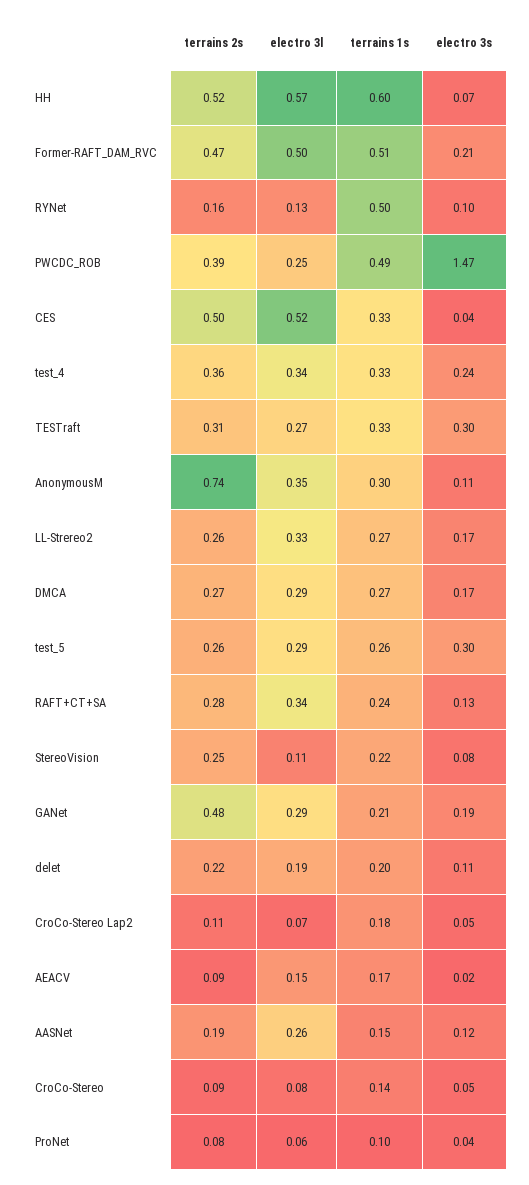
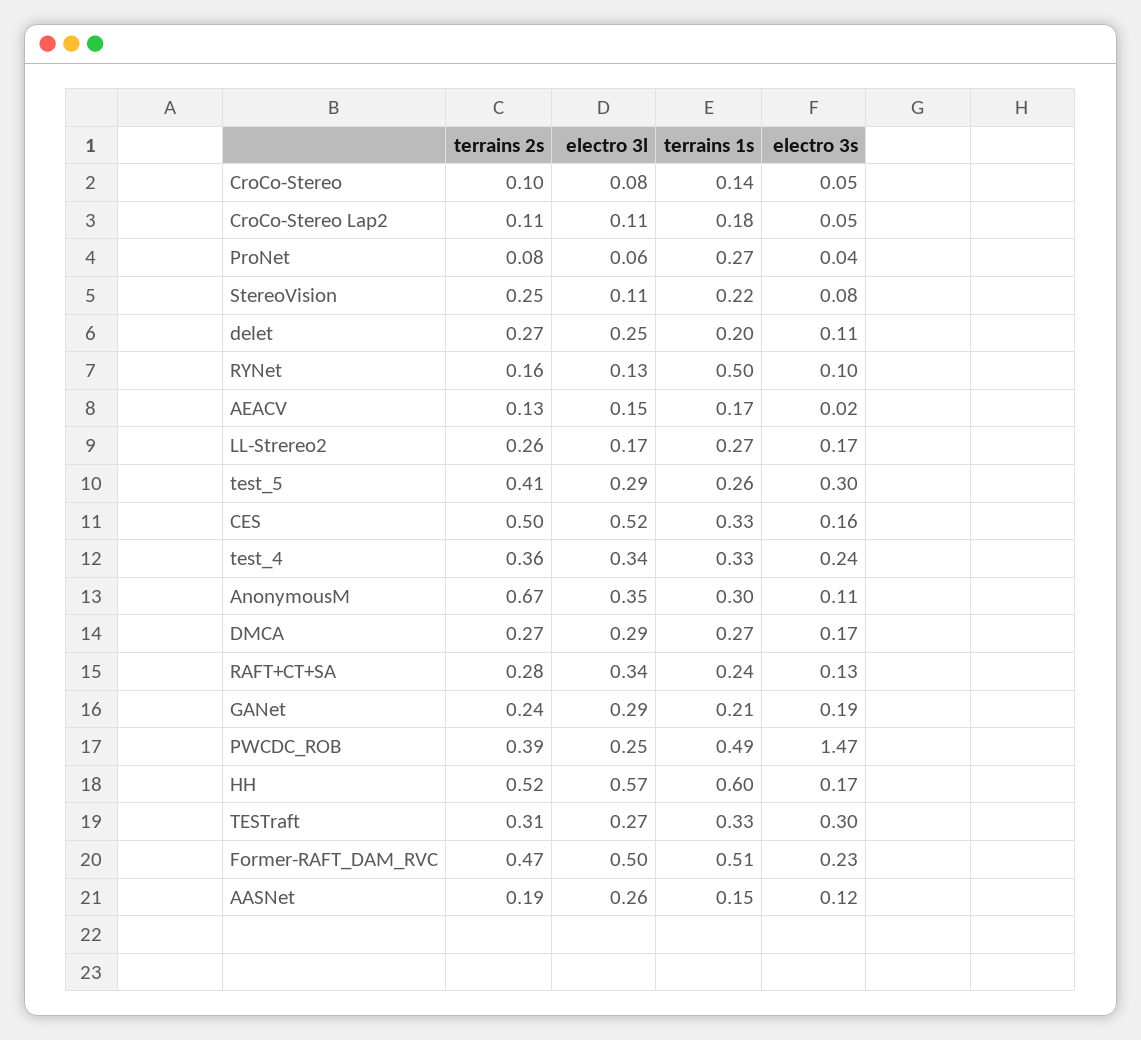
  {
    "terrains 2s": {
      "HH": 0.52,
      "Former-RAFT_DAM_RVC": 0.47,
      "RYNet": 0.16,
      "PWCDC_ROB": 0.39,
      "CES": 0.5,
      "test_4": 0.36,
      "TESTraft": 0.31,
-     "AnonymousM": 0.74,
+     "AnonymousM": 0.67,
      "LL-Strereo2": 0.26,
      "DMCA": 0.27,
-     "test_5": 0.26,
+     "test_5": 0.41,
      "RAFT+CT+SA": 0.28,
      "StereoVision": 0.25,
-     "GANet": 0.48,
+     "GANet": 0.24,
-     "delet": 0.22,
+     "delet": 0.27,
      "CroCo-Stereo Lap2": 0.11,
-     "AEACV": 0.09,
+     "AEACV": 0.13,
      "AASNet": 0.19,
-     "CroCo-Stereo": 0.09,
+     "CroCo-Stereo": 0.1,
      "ProNet": 0.08
    },
    "electro 3l": {
      "HH": 0.57,
      "Former-RAFT_DAM_RVC": 0.5,
      "RYNet": 0.13,
      "PWCDC_ROB": 0.25,
      "CES": 0.52,
      "test_4": 0.34,
      "TESTraft": 0.27,
      "AnonymousM": 0.35,
-     "LL-Strereo2": 0.33,
+     "LL-Strereo2": 0.17,
      "DMCA": 0.29,
      "test_5": 0.29,
      "RAFT+CT+SA": 0.34,
      "StereoVision": 0.11,
      "GANet": 0.29,
-     "delet": 0.19,
+     "delet": 0.25,
-     "CroCo-Stereo Lap2": 0.07,
+     "CroCo-Stereo Lap2": 0.11,
      "AEACV": 0.15,
      "AASNet": 0.26,
      "CroCo-Stereo": 0.08,
      "ProNet": 0.06
    },
    "terrains 1s": {
      "HH": 0.6,
      "Former-RAFT_DAM_RVC": 0.51,
      "RYNet": 0.5,
      "PWCDC_ROB": 0.49,
      "CES": 0.33,
      "test_4": 0.33,
      "TESTraft": 0.33,
      "AnonymousM": 0.3,
      "LL-Strereo2": 0.27,
      "DMCA": 0.27,
      "test_5": 0.26,
      "RAFT+CT+SA": 0.24,
      "StereoVision": 0.22,
      "GANet": 0.21,
      "delet": 0.2,
      "CroCo-Stereo Lap2": 0.18,
      "AEACV": 0.17,
      "AASNet": 0.15,
      "CroCo-Stereo": 0.14,
-     "ProNet": 0.1
+     "ProNet": 0.27
    },
    "electro 3s": {
-     "HH": 0.07,
+     "HH": 0.17,
-     "Former-RAFT_DAM_RVC": 0.21,
+     "Former-RAFT_DAM_RVC": 0.23,
      "RYNet": 0.1,
      "PWCDC_ROB": 1.47,
-     "CES": 0.04,
+     "CES": 0.16,
      "test_4": 0.24,
      "TESTraft": 0.3,
      "AnonymousM": 0.11,
      "LL-Strereo2": 0.17,
      "DMCA": 0.17,
      "test_5": 0.3,
      "RAFT+CT+SA": 0.13,
      "StereoVision": 0.08,
      "GANet": 0.19,
      "delet": 0.11,
      "CroCo-Stereo Lap2": 0.05,
      "AEACV": 0.02,
      "AASNet": 0.12,
      "CroCo-Stereo": 0.05,
      "ProNet": 0.04
    }
  }

